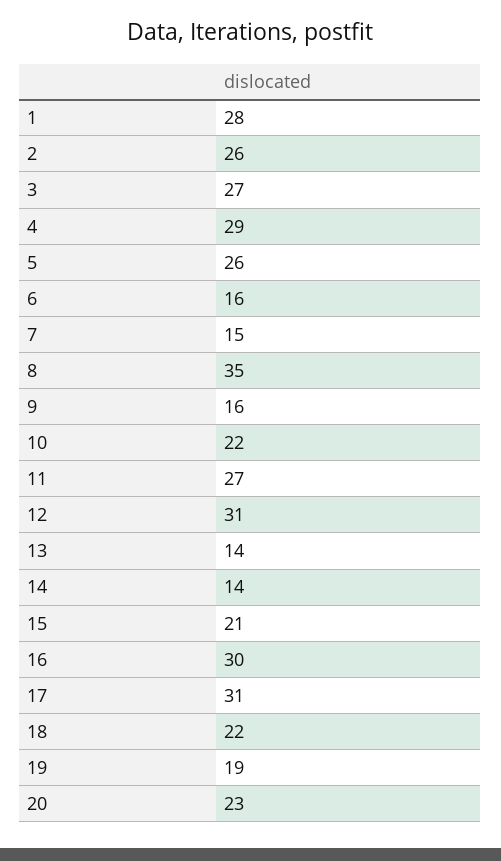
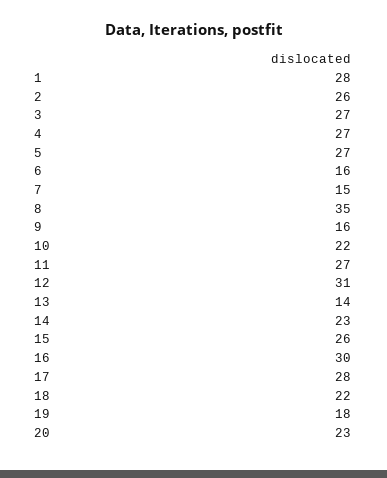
  {
    "1": 28,
    "2": 26,
    "3": 27,
-   "4": 29,
+   "4": 27,
-   "5": 26,
+   "5": 27,
    "6": 16,
    "7": 15,
    "8": 35,
    "9": 16,
    "10": 22,
    "11": 27,
    "12": 31,
    "13": 14,
-   "14": 14,
+   "14": 23,
-   "15": 21,
+   "15": 26,
    "16": 30,
-   "17": 31,
+   "17": 28,
    "18": 22,
-   "19": 19,
+   "19": 18,
    "20": 23
  }

